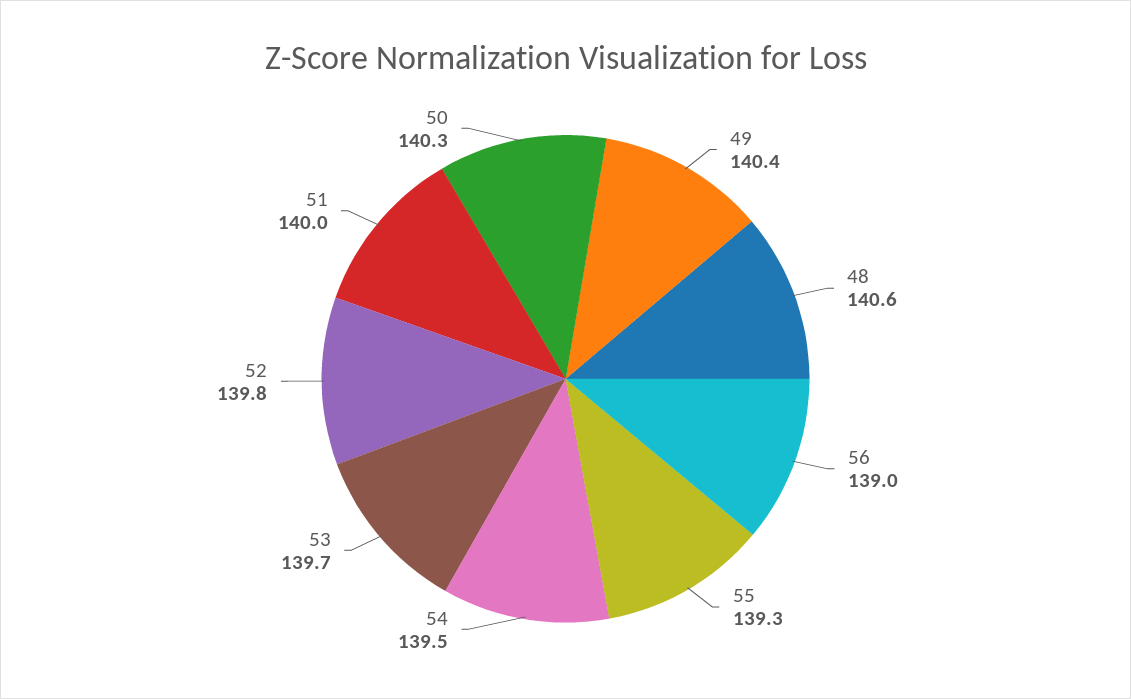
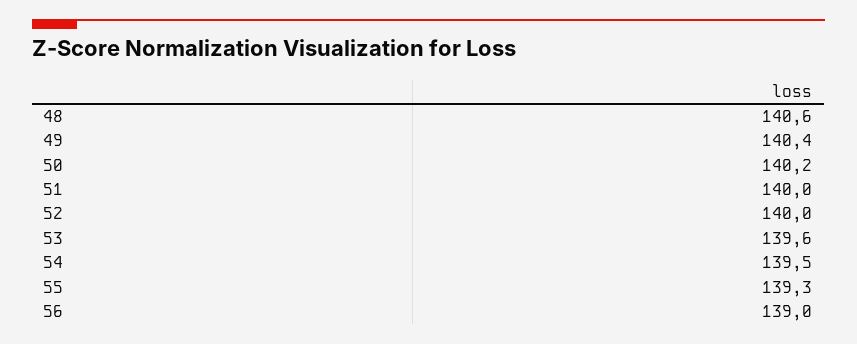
  {
    "49": 140.4,
    "48": 140.6,
    "56": 139,
    "55": 139.3,
    "54": 139.5,
-   "53": 139.7,
+   "53": 139.6,
-   "52": 139.8,
+   "52": 140,
    "51": 140,
-   "50": 140.3
+   "50": 140.2
  }

